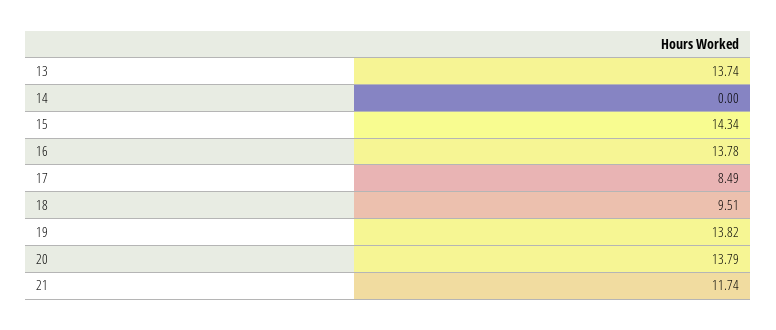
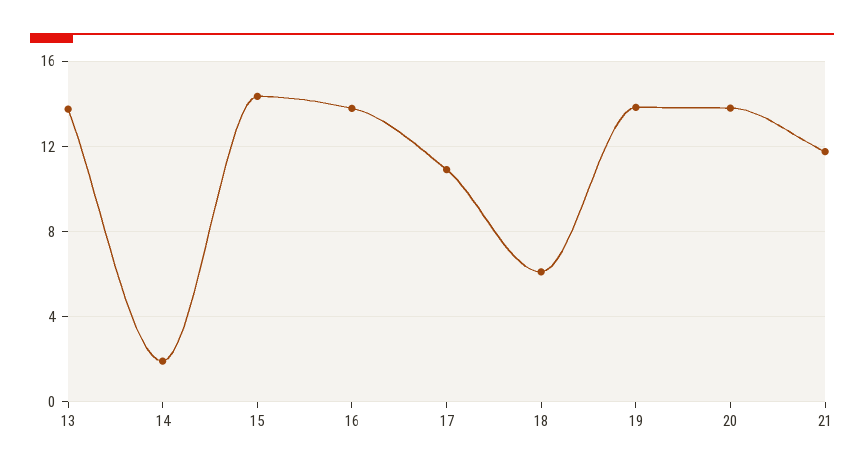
  {
    "13": 13.74,
-   "14": 0,
+   "14": 2,
    "15": 14.34,
    "16": 13.78,
-   "17": 8.49,
+   "17": 11,
-   "18": 9.51,
+   "18": 6,
    "19": 13.82,
    "20": 13.79,
    "21": 11.74
  }

